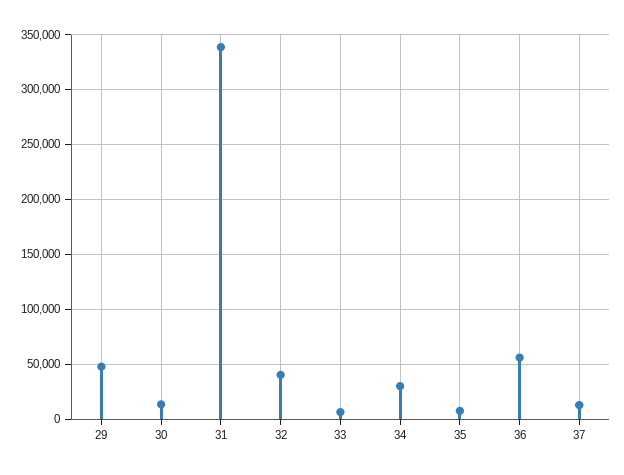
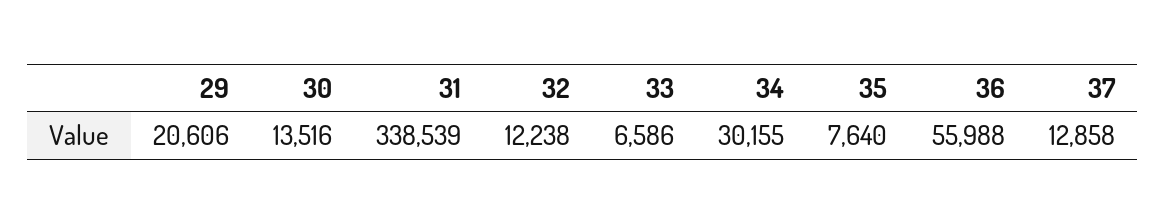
  {
-   "29": 50000,
+   "29": 20606,
    "30": 13516,
    "31": 338539,
-   "32": 40000,
+   "32": 12238,
    "33": 6586,
    "34": 30155,
    "35": 7640,
    "36": 55988,
    "37": 12858
  }

